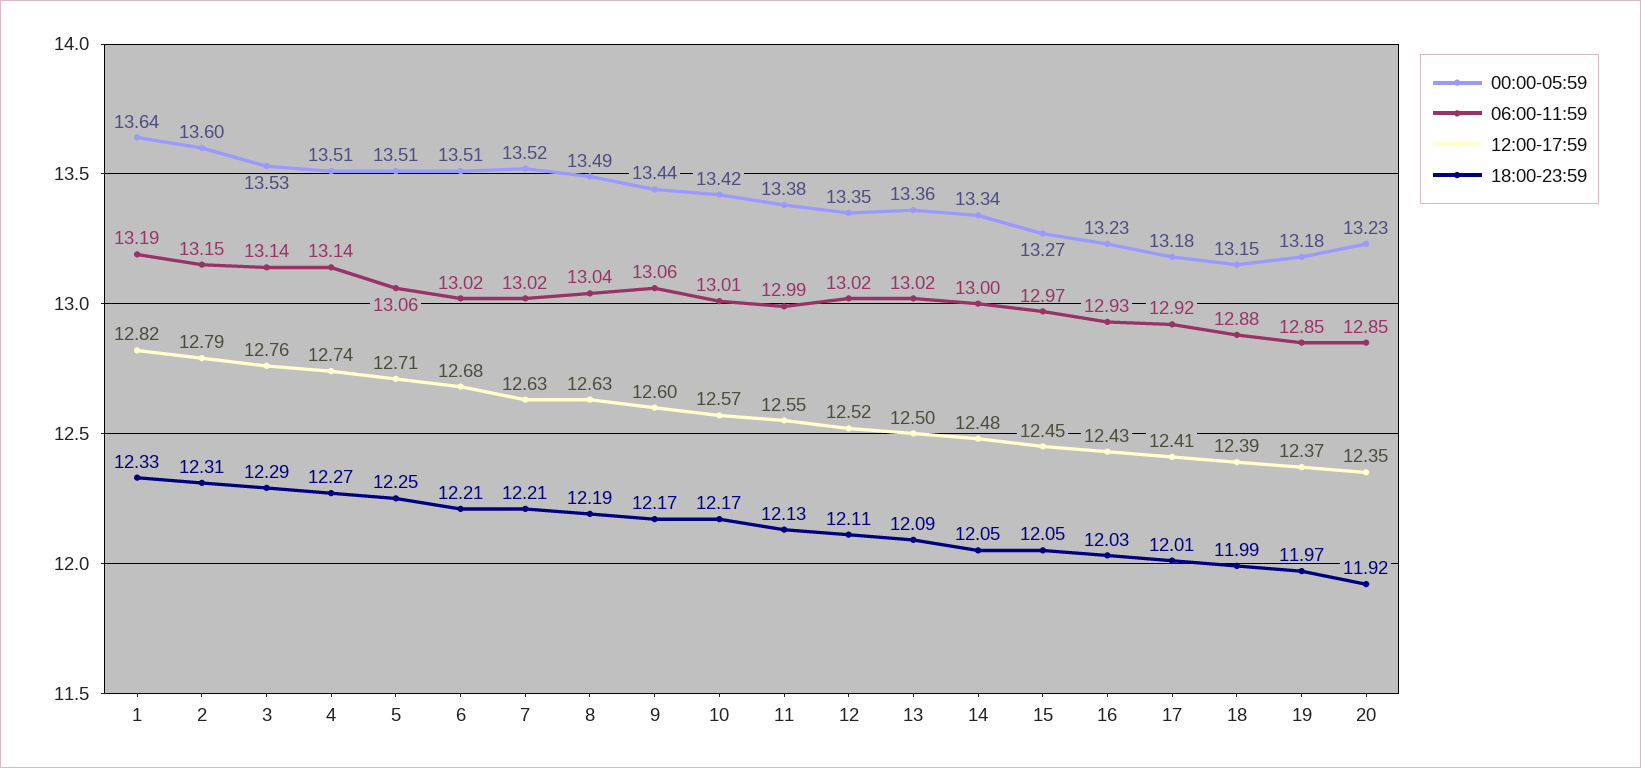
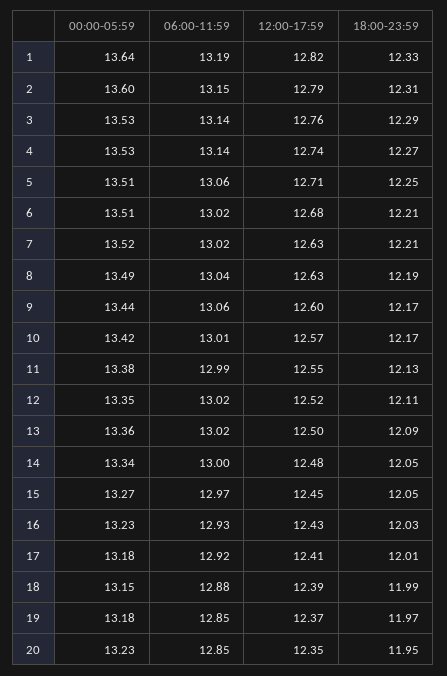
  {
    "00:00-05:59": {
      "1": 13.64,
      "2": 13.6,
      "3": 13.53,
-     "4": 13.51,
+     "4": 13.53,
      "5": 13.51,
      "6": 13.51,
      "7": 13.52,
      "8": 13.49,
      "9": 13.44,
      "10": 13.42,
      "11": 13.38,
      "12": 13.35,
      "13": 13.36,
      "14": 13.34,
      "15": 13.27,
      "16": 13.23,
      "17": 13.18,
      "18": 13.15,
      "19": 13.18,
      "20": 13.23
    },
    "06:00-11:59": {
      "1": 13.19,
      "2": 13.15,
      "3": 13.14,
      "4": 13.14,
      "5": 13.06,
      "6": 13.02,
      "7": 13.02,
      "8": 13.04,
      "9": 13.06,
      "10": 13.01,
      "11": 12.99,
      "12": 13.02,
      "13": 13.02,
      "14": 13,
      "15": 12.97,
      "16": 12.93,
      "17": 12.92,
      "18": 12.88,
      "19": 12.85,
      "20": 12.85
    },
    "12:00-17:59": {
      "1": 12.82,
      "2": 12.79,
      "3": 12.76,
      "4": 12.74,
      "5": 12.71,
      "6": 12.68,
      "7": 12.63,
      "8": 12.63,
      "9": 12.6,
      "10": 12.57,
      "11": 12.55,
      "12": 12.52,
      "13": 12.5,
      "14": 12.48,
      "15": 12.45,
      "16": 12.43,
      "17": 12.41,
      "18": 12.39,
      "19": 12.37,
      "20": 12.35
    },
    "18:00-23:59": {
      "1": 12.33,
      "2": 12.31,
      "3": 12.29,
      "4": 12.27,
      "5": 12.25,
      "6": 12.21,
      "7": 12.21,
      "8": 12.19,
      "9": 12.17,
      "10": 12.17,
      "11": 12.13,
      "12": 12.11,
      "13": 12.09,
      "14": 12.05,
      "15": 12.05,
      "16": 12.03,
      "17": 12.01,
      "18": 11.99,
      "19": 11.97,
-     "20": 11.92
+     "20": 11.95
    }
  }

